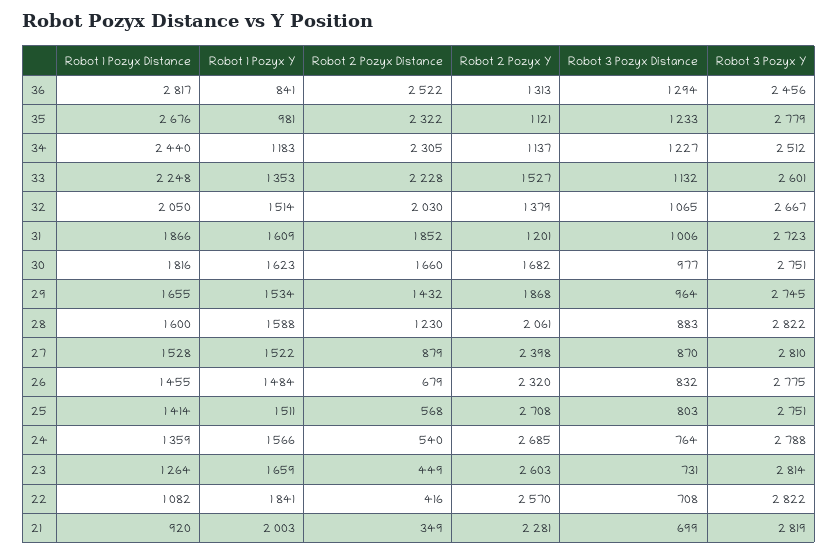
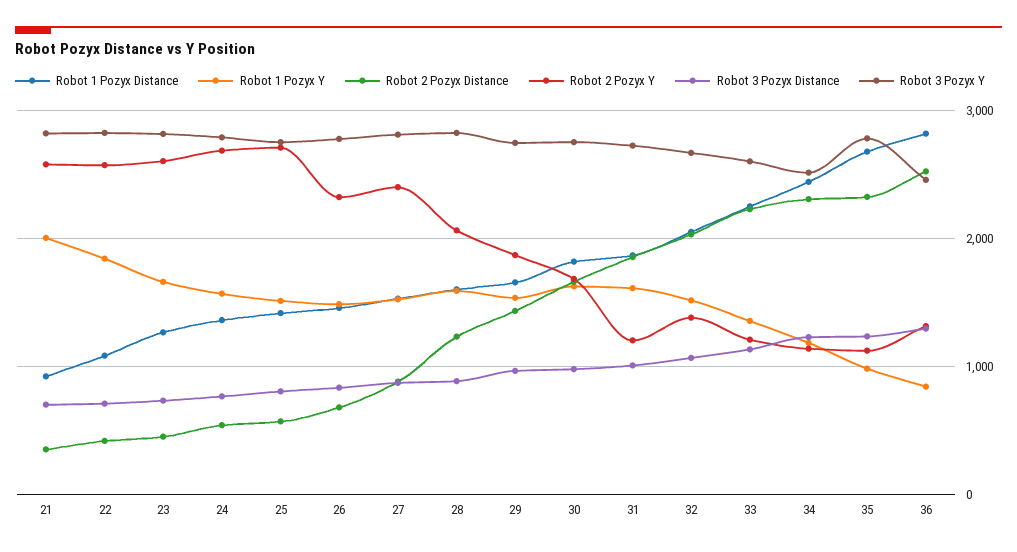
  {
    "Robot 1 Pozyx Distance": {
      "36": 2817,
      "35": 2676,
      "34": 2440,
      "33": 2248,
      "32": 2050,
      "31": 1866,
      "30": 1816,
      "29": 1655,
      "28": 1600,
      "27": 1528,
      "26": 1455,
      "25": 1414,
      "24": 1359,
      "23": 1264,
      "22": 1082,
      "21": 920
    },
    "Robot 1 Pozyx Y": {
      "36": 841,
      "35": 981,
      "34": 1183,
      "33": 1353,
      "32": 1514,
      "31": 1609,
      "30": 1623,
      "29": 1534,
      "28": 1588,
      "27": 1522,
      "26": 1484,
      "25": 1511,
      "24": 1566,
      "23": 1659,
      "22": 1841,
      "21": 2003
    },
    "Robot 2 Pozyx Distance": {
      "36": 2522,
      "35": 2322,
      "34": 2305,
      "33": 2228,
      "32": 2030,
      "31": 1852,
      "30": 1660,
      "29": 1432,
      "28": 1230,
      "27": 879,
      "26": 679,
      "25": 568,
      "24": 540,
      "23": 449,
      "22": 416,
      "21": 349
    },
    "Robot 2 Pozyx Y": {
      "36": 1313,
      "35": 1121,
      "34": 1137,
-     "33": 1527,
+     "33": 1200,
      "32": 1379,
      "31": 1201,
      "30": 1682,
      "29": 1868,
      "28": 2061,
      "27": 2398,
      "26": 2320,
      "25": 2708,
      "24": 2685,
      "23": 2603,
      "22": 2570,
-     "21": 2281
+     "21": 2600
    },
    "Robot 3 Pozyx Distance": {
      "36": 1294,
      "35": 1233,
      "34": 1227,
      "33": 1132,
      "32": 1065,
      "31": 1006,
      "30": 977,
      "29": 964,
      "28": 883,
      "27": 870,
      "26": 832,
      "25": 803,
      "24": 764,
      "23": 731,
      "22": 708,
      "21": 699
    },
    "Robot 3 Pozyx Y": {
      "36": 2456,
      "35": 2779,
      "34": 2512,
      "33": 2601,
      "32": 2667,
      "31": 2723,
      "30": 2751,
      "29": 2745,
      "28": 2822,
      "27": 2810,
      "26": 2775,
      "25": 2751,
      "24": 2788,
      "23": 2814,
      "22": 2822,
      "21": 2819
    }
  }

